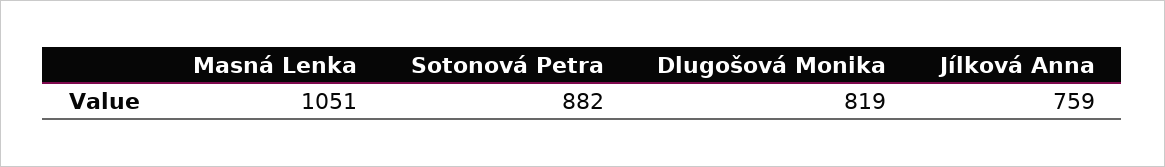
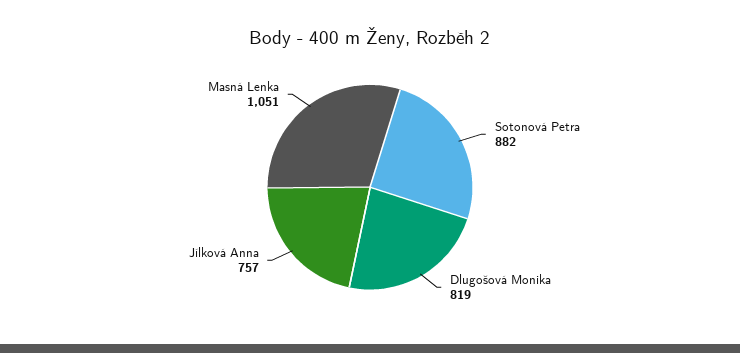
  {
    "Masná Lenka": 1051,
    "Sotonová Petra": 882,
    "Dlugošová Monika": 819,
-   "Jílková Anna": 759
+   "Jílková Anna": 757
  }

